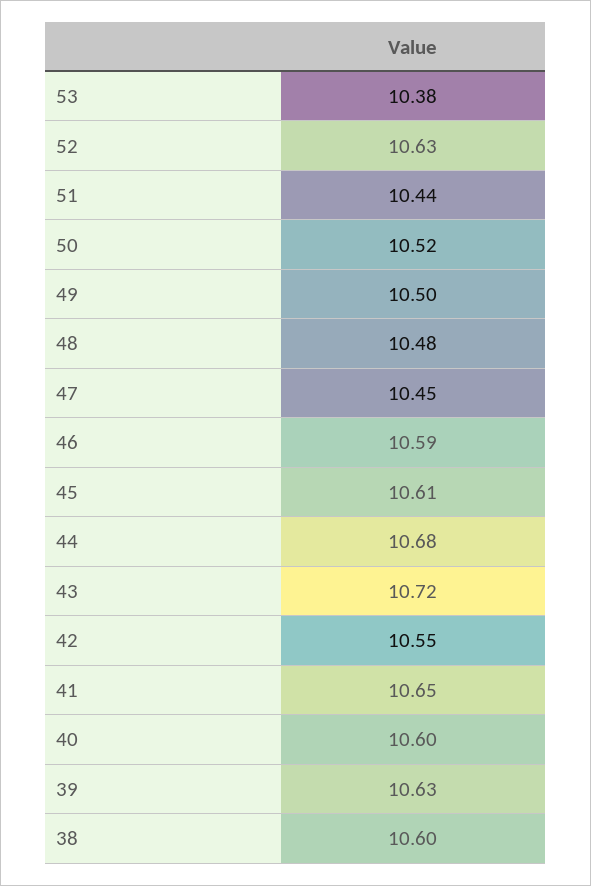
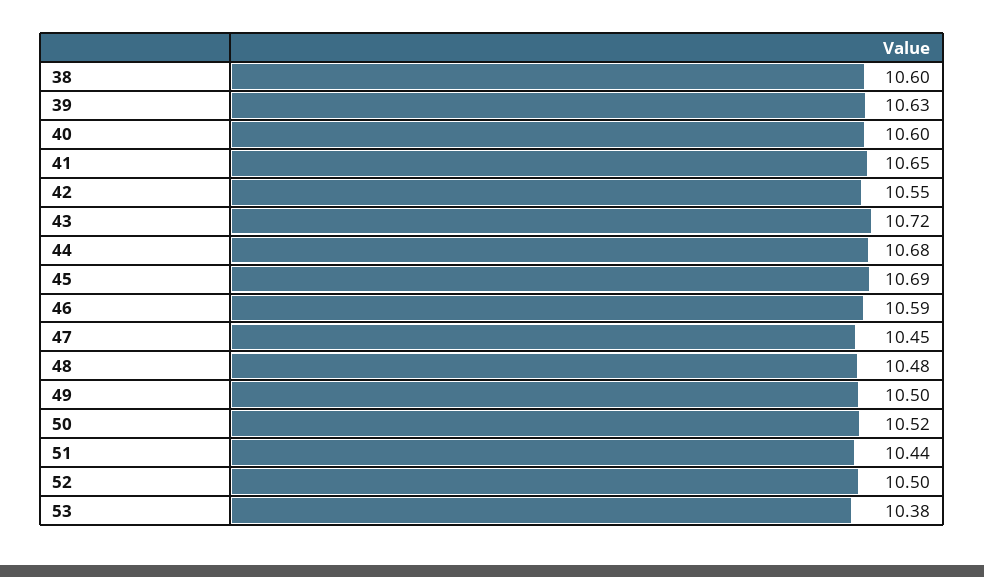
  {
    "53": 10.38,
-   "52": 10.63,
+   "52": 10.5,
    "51": 10.44,
    "50": 10.52,
    "49": 10.5,
    "48": 10.48,
    "47": 10.45,
    "46": 10.59,
-   "45": 10.61,
+   "45": 10.69,
    "44": 10.68,
    "43": 10.72,
    "42": 10.55,
    "41": 10.65,
    "40": 10.6,
    "39": 10.63,
    "38": 10.6
  }

